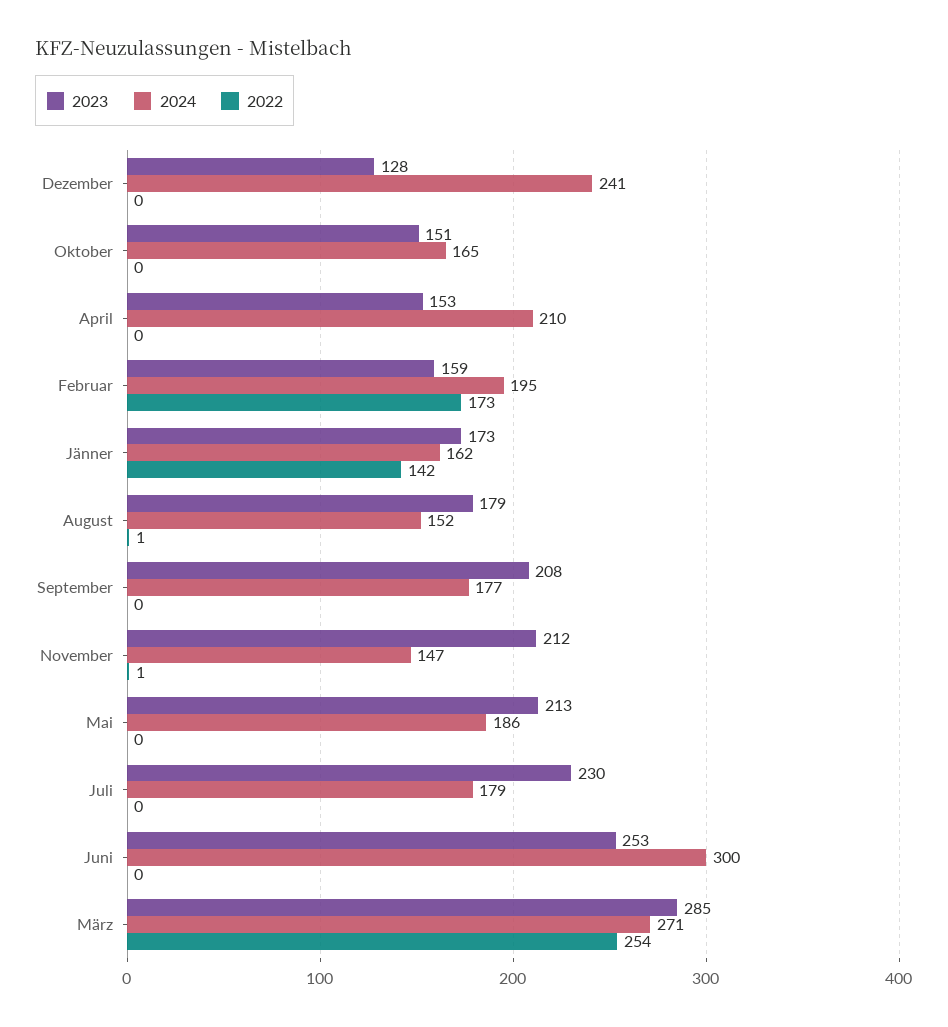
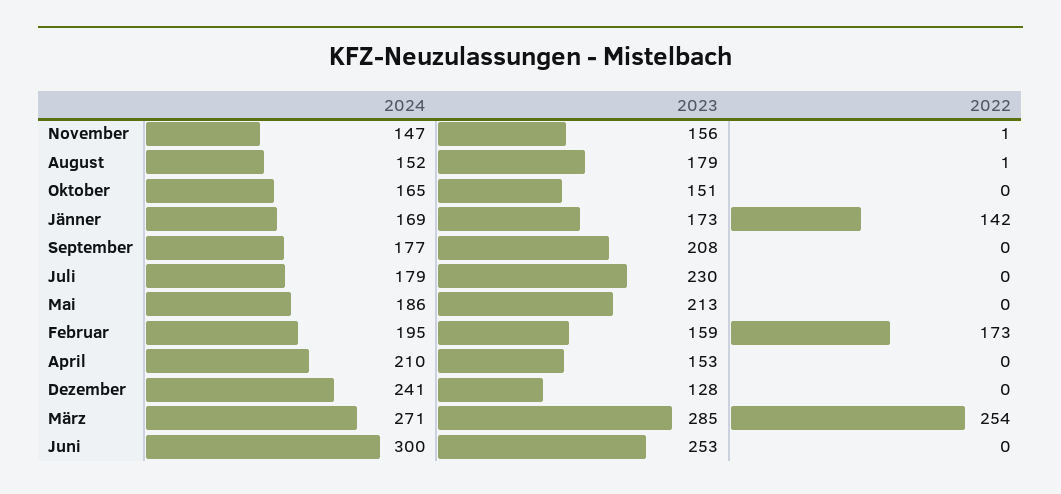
  {
    "2023": {
      "Dezember": 128,
      "Oktober": 151,
      "April": 153,
      "Februar": 159,
      "Jänner": 173,
      "August": 179,
      "September": 208,
-     "November": 212,
+     "November": 156,
      "Mai": 213,
      "Juli": 230,
      "Juni": 253,
      "März": 285
    },
    "2024": {
      "Dezember": 241,
      "Oktober": 165,
      "April": 210,
      "Februar": 195,
-     "Jänner": 162,
+     "Jänner": 169,
      "August": 152,
      "September": 177,
      "November": 147,
      "Mai": 186,
      "Juli": 179,
      "Juni": 300,
      "März": 271
    },
    "2022": {
      "Dezember": 0,
      "Oktober": 0,
      "April": 0,
      "Februar": 173,
      "Jänner": 142,
      "August": 1,
      "September": 0,
      "November": 1,
      "Mai": 0,
      "Juli": 0,
      "Juni": 0,
      "März": 254
    }
  }

